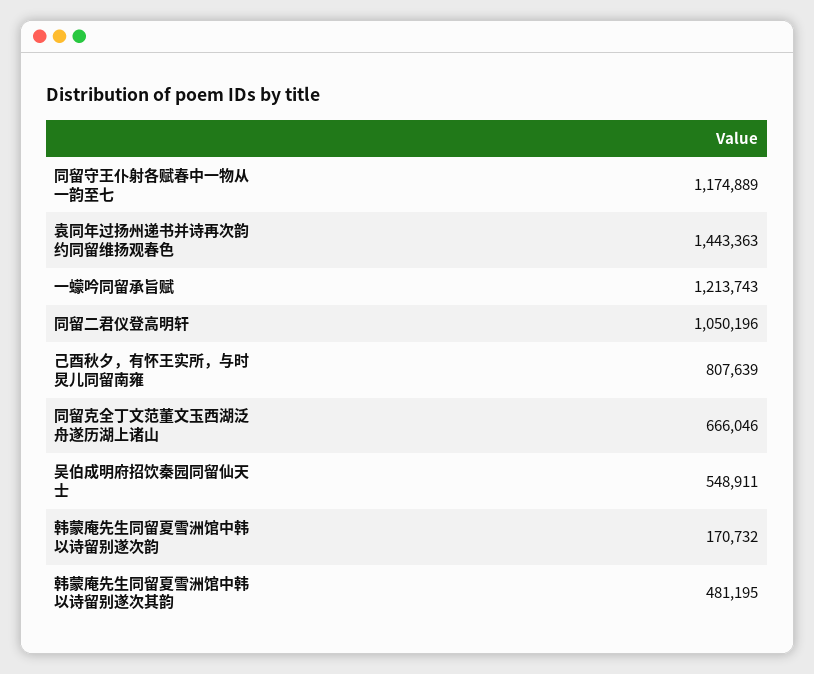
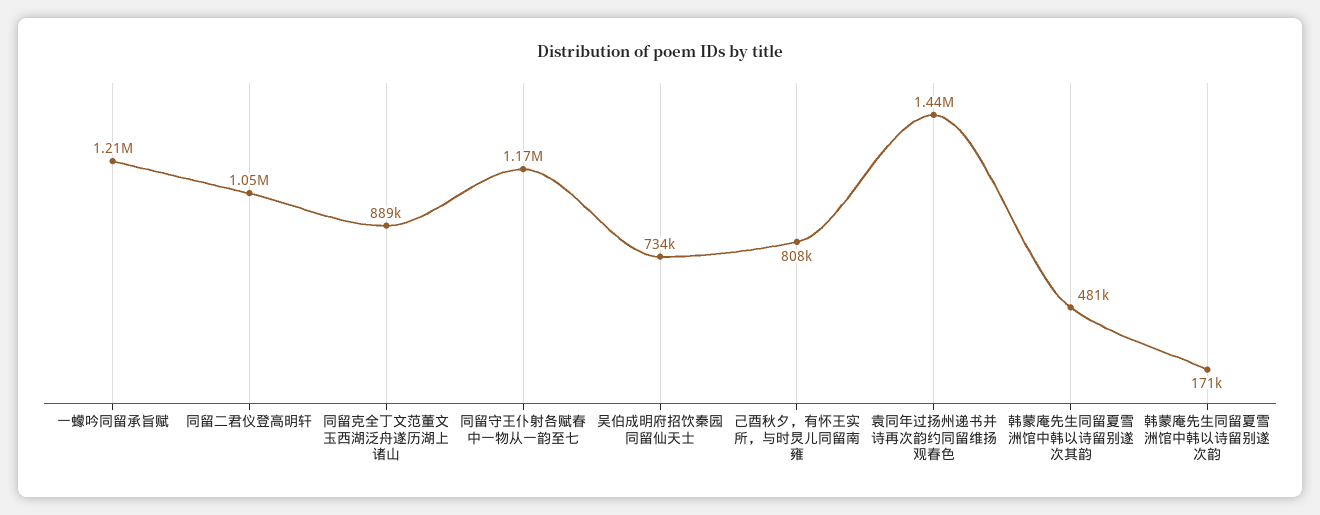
  {
    "同留守王仆射各赋春中一物从一韵至七": 1174889,
    "袁同年过扬州递书并诗再次韵约同留维扬观春色": 1443363,
    "一蠓吟同留承旨赋": 1213743,
    "同留二君仪登高明轩": 1050196,
    "己酉秋夕，有怀王实所，与时炅儿同留南雍": 807639,
-   "同留克全丁文范董文玉西湖泛舟遂历湖上诸山": 666046,
+   "同留克全丁文范董文玉西湖泛舟遂历湖上诸山": 889000,
-   "吴伯成明府招饮秦园同留仙天士": 548911,
+   "吴伯成明府招饮秦园同留仙天士": 734000,
    "韩蒙庵先生同留夏雪洲馆中韩以诗留别遂次韵": 170732,
    "韩蒙庵先生同留夏雪洲馆中韩以诗留别遂次其韵": 481195
  }

